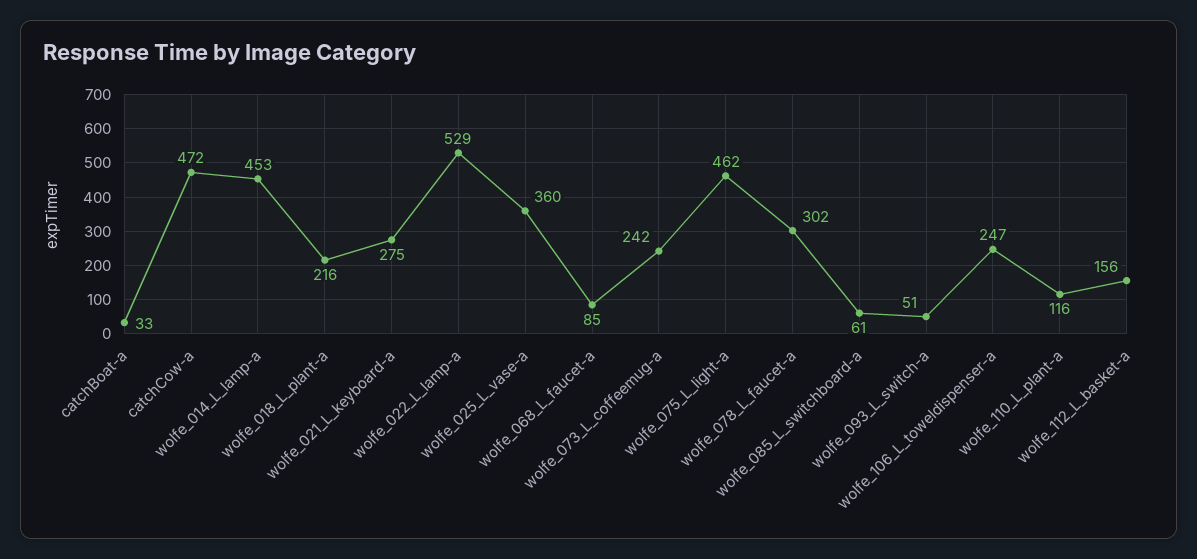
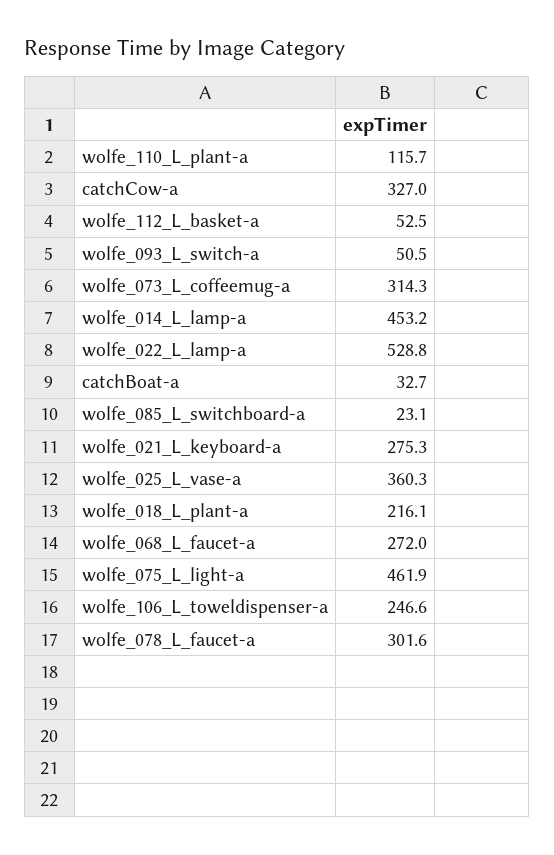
  {
    "catchBoat-a": 32.7,
-   "catchCow-a": 472,
+   "catchCow-a": 327,
    "wolfe_014_L_lamp-a": 453.2,
    "wolfe_018_L_plant-a": 216.1,
    "wolfe_021_L_keyboard-a": 275.3,
    "wolfe_022_L_lamp-a": 528.8,
    "wolfe_025_L_vase-a": 360.3,
-   "wolfe_068_L_faucet-a": 85,
+   "wolfe_068_L_faucet-a": 272,
-   "wolfe_073_L_coffeemug-a": 242,
+   "wolfe_073_L_coffeemug-a": 314.3,
    "wolfe_075_L_light-a": 461.9,
    "wolfe_078_L_faucet-a": 301.6,
-   "wolfe_085_L_switchboard-a": 61,
+   "wolfe_085_L_switchboard-a": 23.1,
    "wolfe_093_L_switch-a": 50.5,
    "wolfe_106_L_toweldispenser-a": 246.6,
    "wolfe_110_L_plant-a": 115.7,
-   "wolfe_112_L_basket-a": 156
+   "wolfe_112_L_basket-a": 52.5
  }

